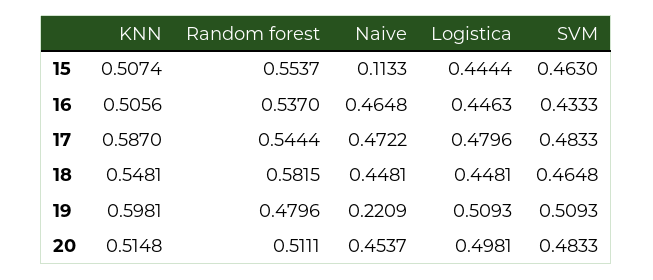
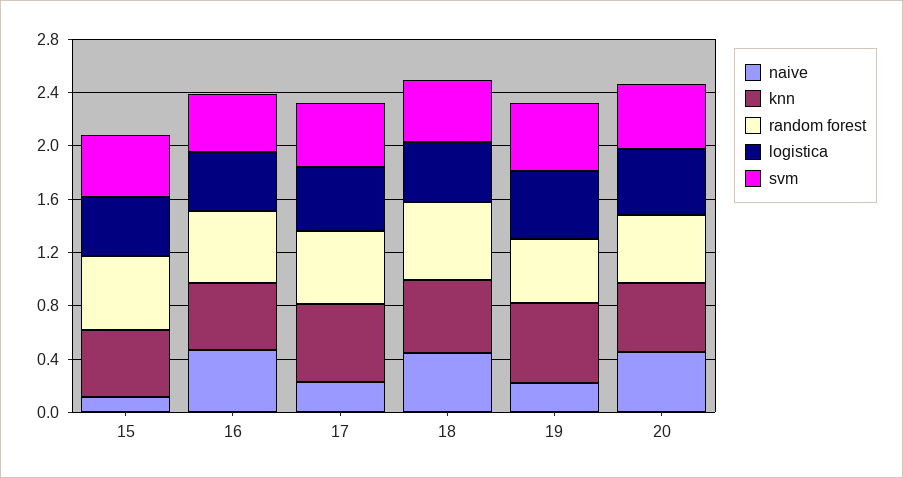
  {
    "KNN": {
      "15": 0.5074,
      "16": 0.5056,
      "17": 0.587,
      "18": 0.5481,
      "19": 0.5981,
      "20": 0.5148
    },
    "Random forest": {
      "15": 0.5537,
      "16": 0.537,
      "17": 0.5444,
      "18": 0.5815,
      "19": 0.4796,
      "20": 0.5111
    },
    "Naive": {
      "15": 0.1133,
      "16": 0.4648,
-     "17": 0.4722,
+     "17": 0.2,
      "18": 0.4481,
      "19": 0.2209,
      "20": 0.4537
    },
    "Logistica": {
      "15": 0.4444,
      "16": 0.4463,
      "17": 0.4796,
      "18": 0.4481,
      "19": 0.5093,
      "20": 0.4981
    },
    "SVM": {
      "15": 0.463,
      "16": 0.4333,
      "17": 0.4833,
      "18": 0.4648,
      "19": 0.5093,
      "20": 0.4833
    }
  }

